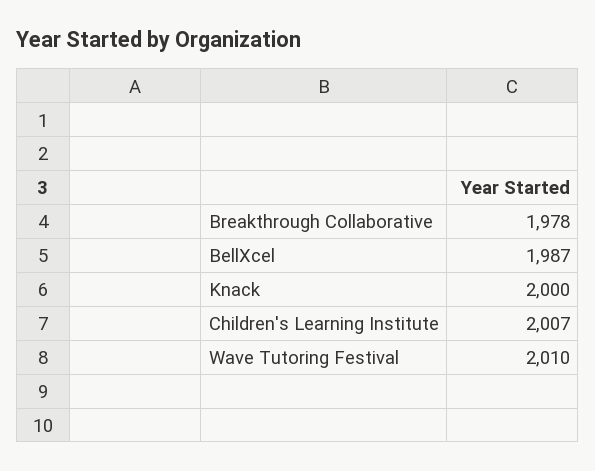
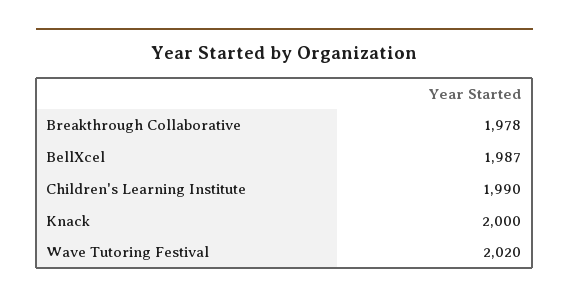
  {
    "Breakthrough Collaborative": 1978,
    "BellXcel": 1987,
    "Knack": 2000,
-   "Children's Learning Institute": 2007,
+   "Children's Learning Institute": 1990,
-   "Wave Tutoring Festival": 2010
+   "Wave Tutoring Festival": 2020
  }

